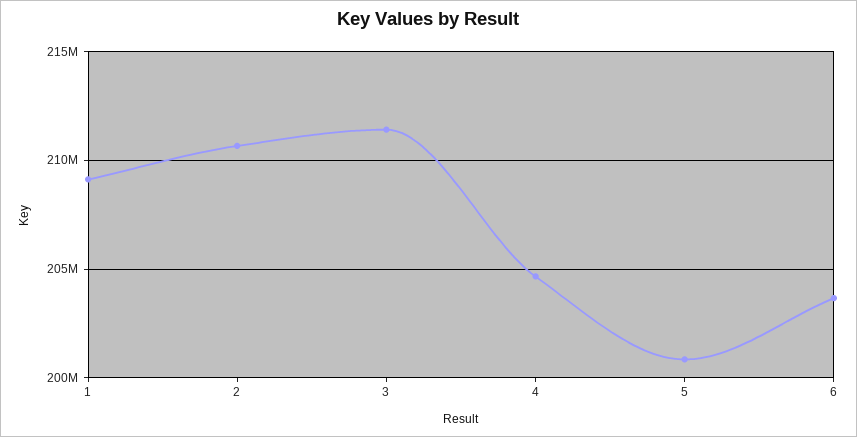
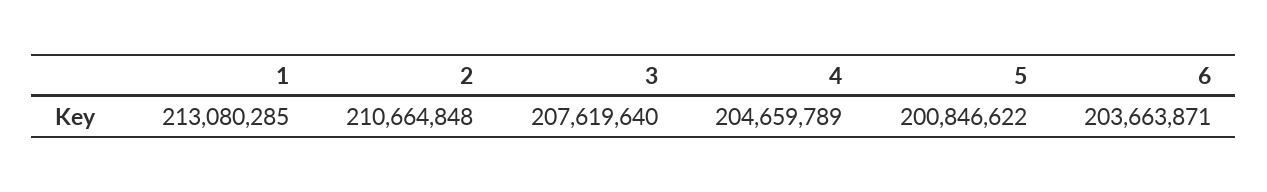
  {
-   "1": 209000000,
+   "1": 213080285,
    "2": 210664848,
-   "3": 211500000,
+   "3": 207619640,
    "4": 204659789,
    "5": 200846622,
    "6": 203663871
  }

